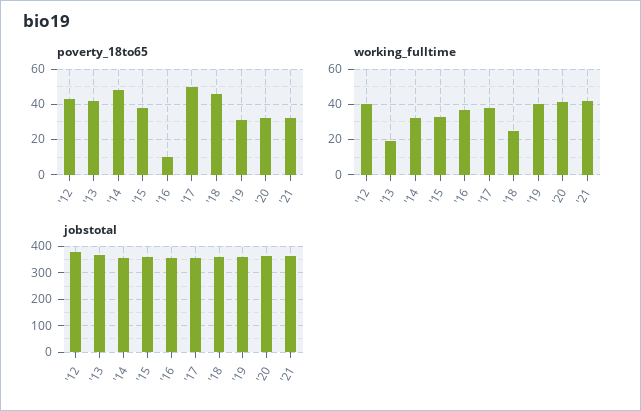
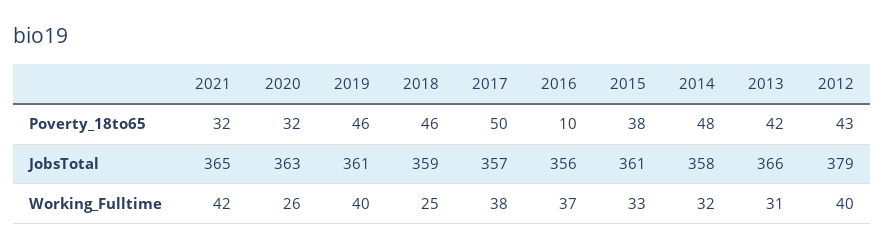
  {
    "poverty_18to65": {
      "'12": 43,
      "'13": 42,
      "'14": 48,
      "'15": 38,
      "'16": 10,
      "'17": 50,
      "'18": 46,
-     "'19": 30,
+     "'19": 46,
      "'20": 32,
      "'21": 32
    },
    "working_fulltime": {
      "'12": 40,
-     "'13": 20,
+     "'13": 31,
      "'14": 32,
      "'15": 33,
      "'16": 37,
      "'17": 38,
      "'18": 25,
      "'19": 40,
-     "'20": 40,
+     "'20": 26,
      "'21": 42
    },
    "jobstotal": {
      "'12": 379,
      "'13": 366,
      "'14": 358,
      "'15": 361,
      "'16": 356,
      "'17": 357,
      "'18": 359,
      "'19": 361,
      "'20": 363,
      "'21": 365
    }
  }

